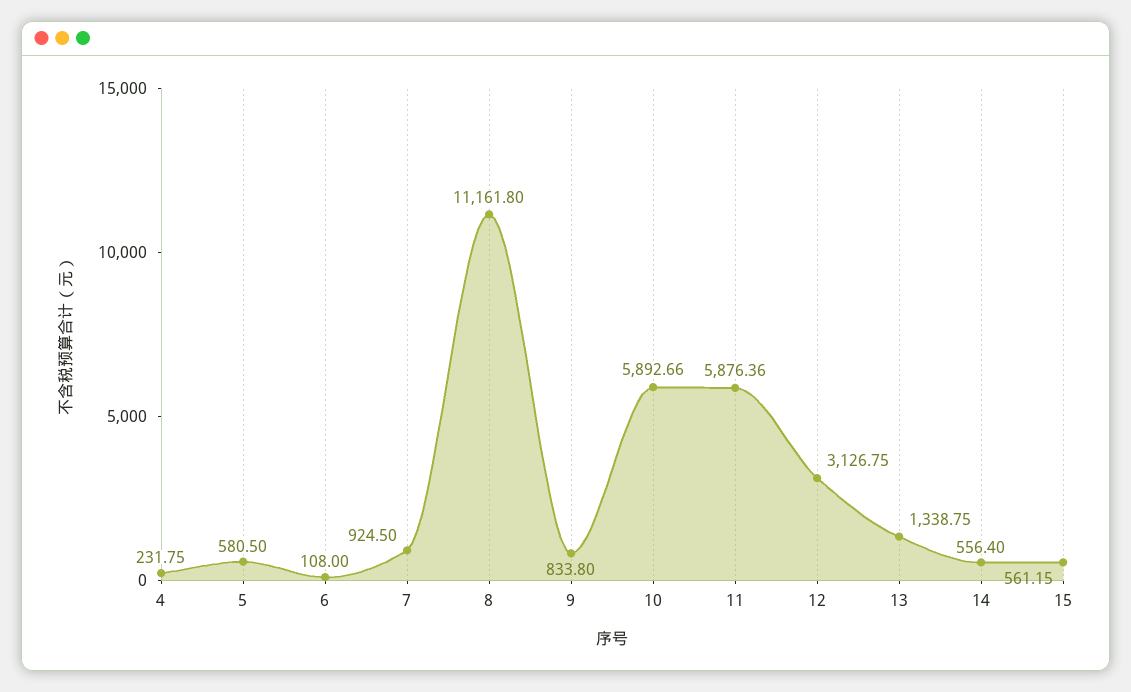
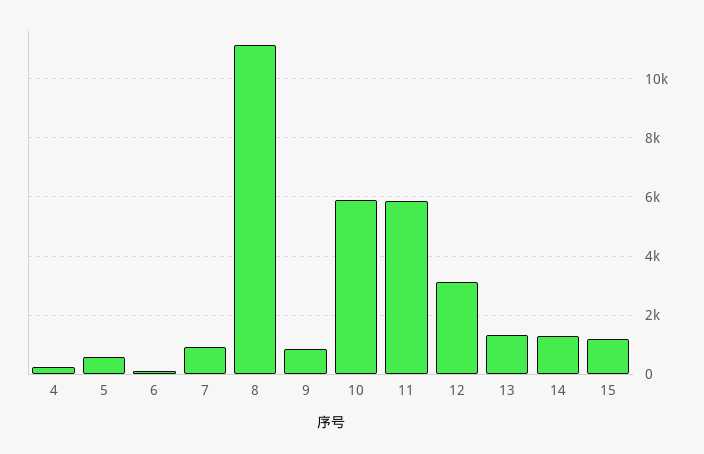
  {
    "4": 231.75,
    "5": 580.5,
    "6": 108,
    "7": 924.5,
    "8": 11161.8,
    "9": 833.8,
    "10": 5892.66,
    "11": 5876.36,
    "12": 3126.75,
    "13": 1338.75,
-   "14": 556.4,
+   "14": 1250,
-   "15": 561.15
+   "15": 1250
  }

